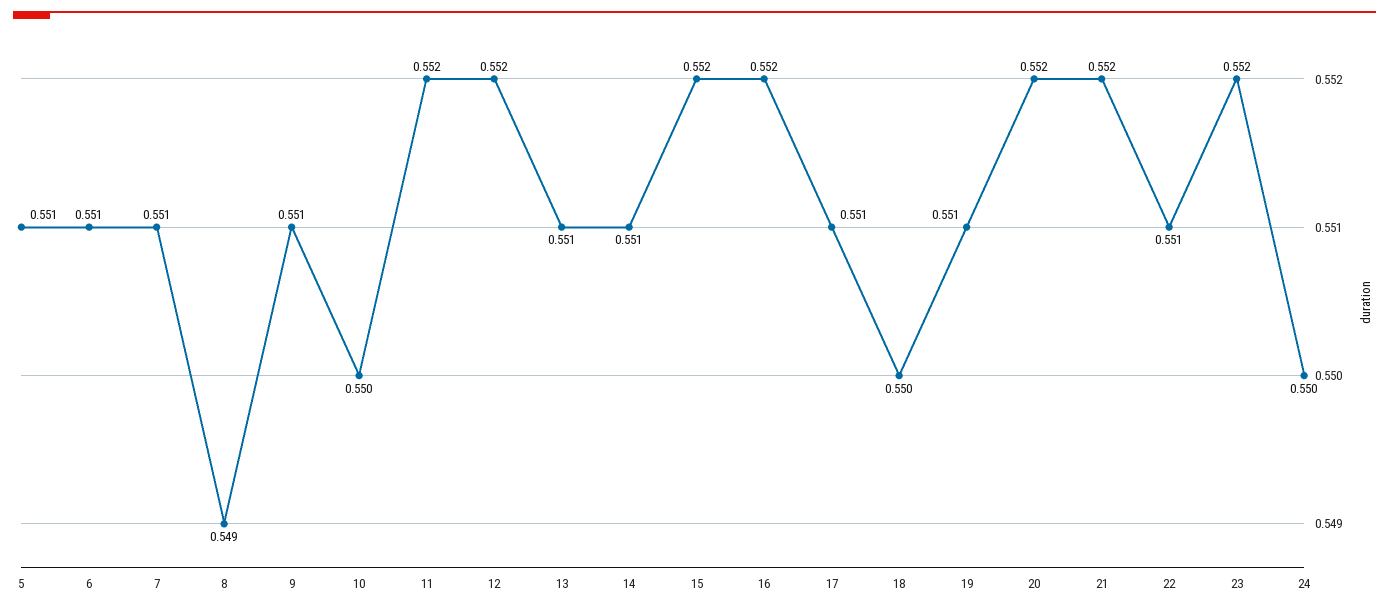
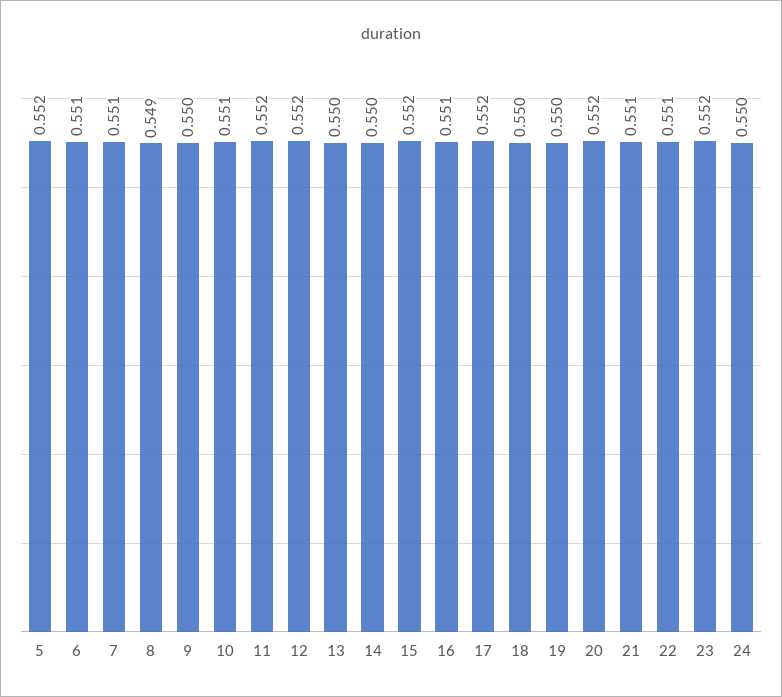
  {
-   "5": 0.551,
+   "5": 0.552,
    "6": 0.551,
    "7": 0.551,
    "8": 0.549,
-   "9": 0.551,
+   "9": 0.55,
-   "10": 0.55,
+   "10": 0.551,
    "11": 0.552,
    "12": 0.552,
-   "13": 0.551,
+   "13": 0.55,
-   "14": 0.551,
+   "14": 0.55,
    "15": 0.552,
-   "16": 0.552,
+   "16": 0.551,
-   "17": 0.551,
+   "17": 0.552,
    "18": 0.55,
-   "19": 0.551,
+   "19": 0.55,
    "20": 0.552,
-   "21": 0.552,
+   "21": 0.551,
    "22": 0.551,
    "23": 0.552,
    "24": 0.55
  }

